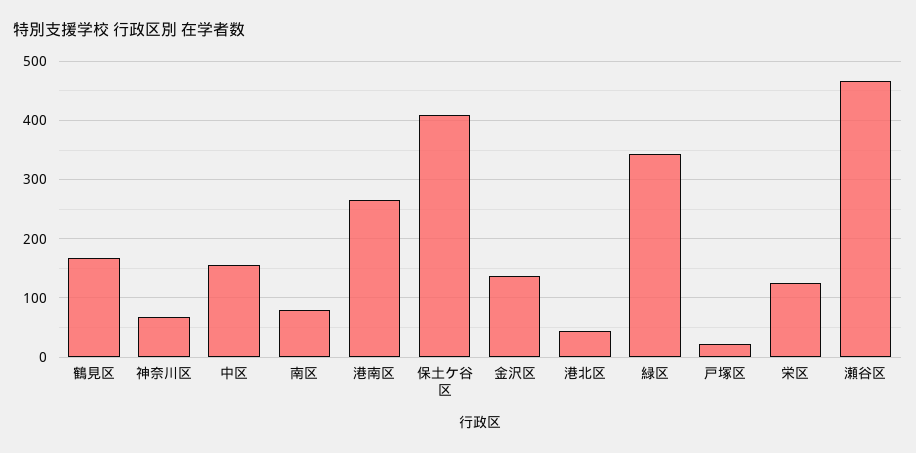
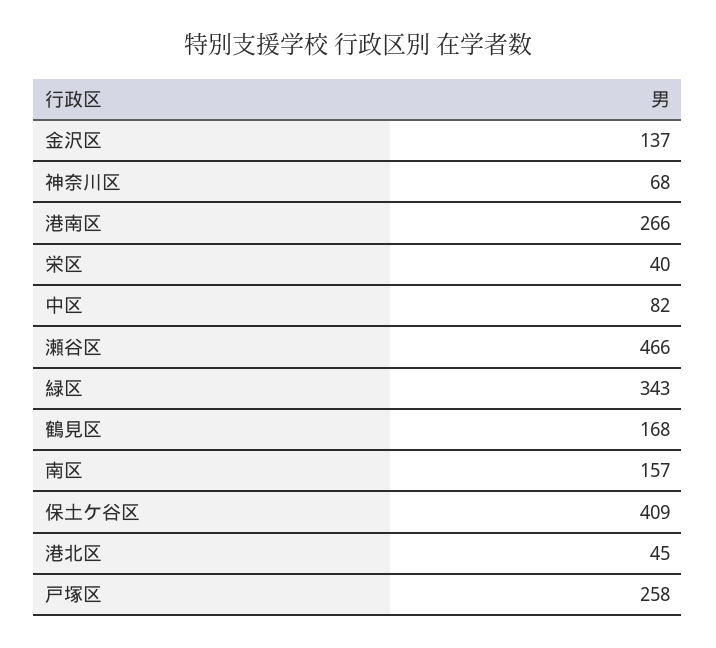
  {
    "鶴見区": 168,
    "神奈川区": 68,
-   "中区": 160,
+   "中区": 82,
-   "南区": 80,
+   "南区": 157,
    "港南区": 266,
    "保土ケ谷区": 409,
    "金沢区": 137,
    "港北区": 45,
    "緑区": 343,
-   "戸塚区": 20,
+   "戸塚区": 258,
-   "栄区": 120,
+   "栄区": 40,
    "瀬谷区": 466
  }

